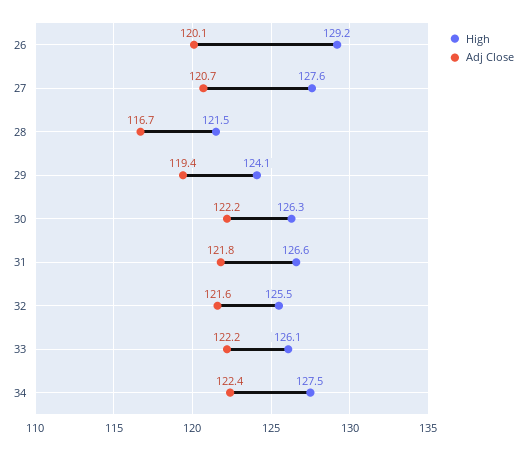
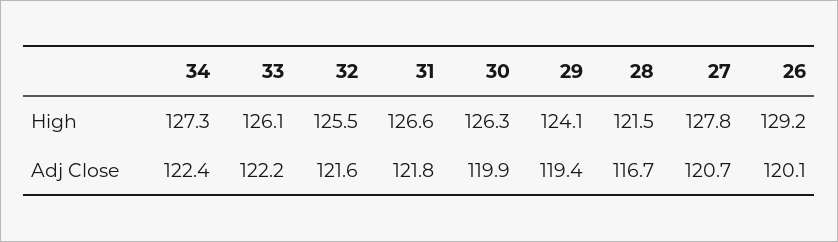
  {
    "High": {
      "26": 129.2,
-     "27": 127.6,
+     "27": 127.8,
      "28": 121.5,
      "29": 124.1,
      "30": 126.3,
      "31": 126.6,
      "32": 125.5,
      "33": 126.1,
-     "34": 127.5
+     "34": 127.3
    },
    "Adj Close": {
      "26": 120.1,
      "27": 120.7,
      "28": 116.7,
      "29": 119.4,
-     "30": 122.2,
+     "30": 119.9,
      "31": 121.8,
      "32": 121.6,
      "33": 122.2,
      "34": 122.4
    }
  }

